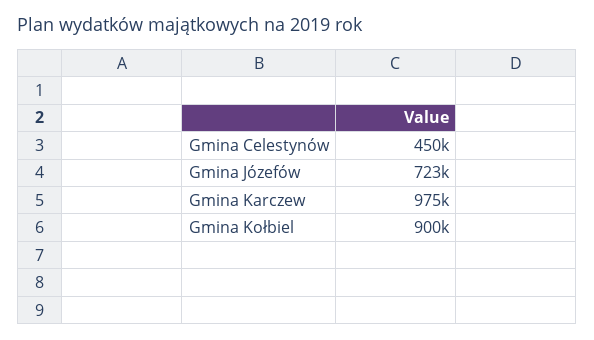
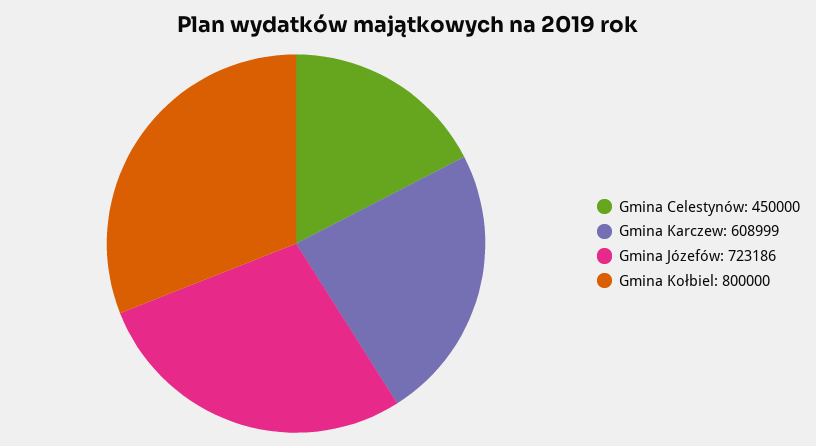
  {
    "Gmina Celestynów": 450000,
    "Gmina Józefów": 723186,
-   "Gmina Karczew": 975000,
+   "Gmina Karczew": 608999,
-   "Gmina Kołbiel": 900000
+   "Gmina Kołbiel": 800000
  }

